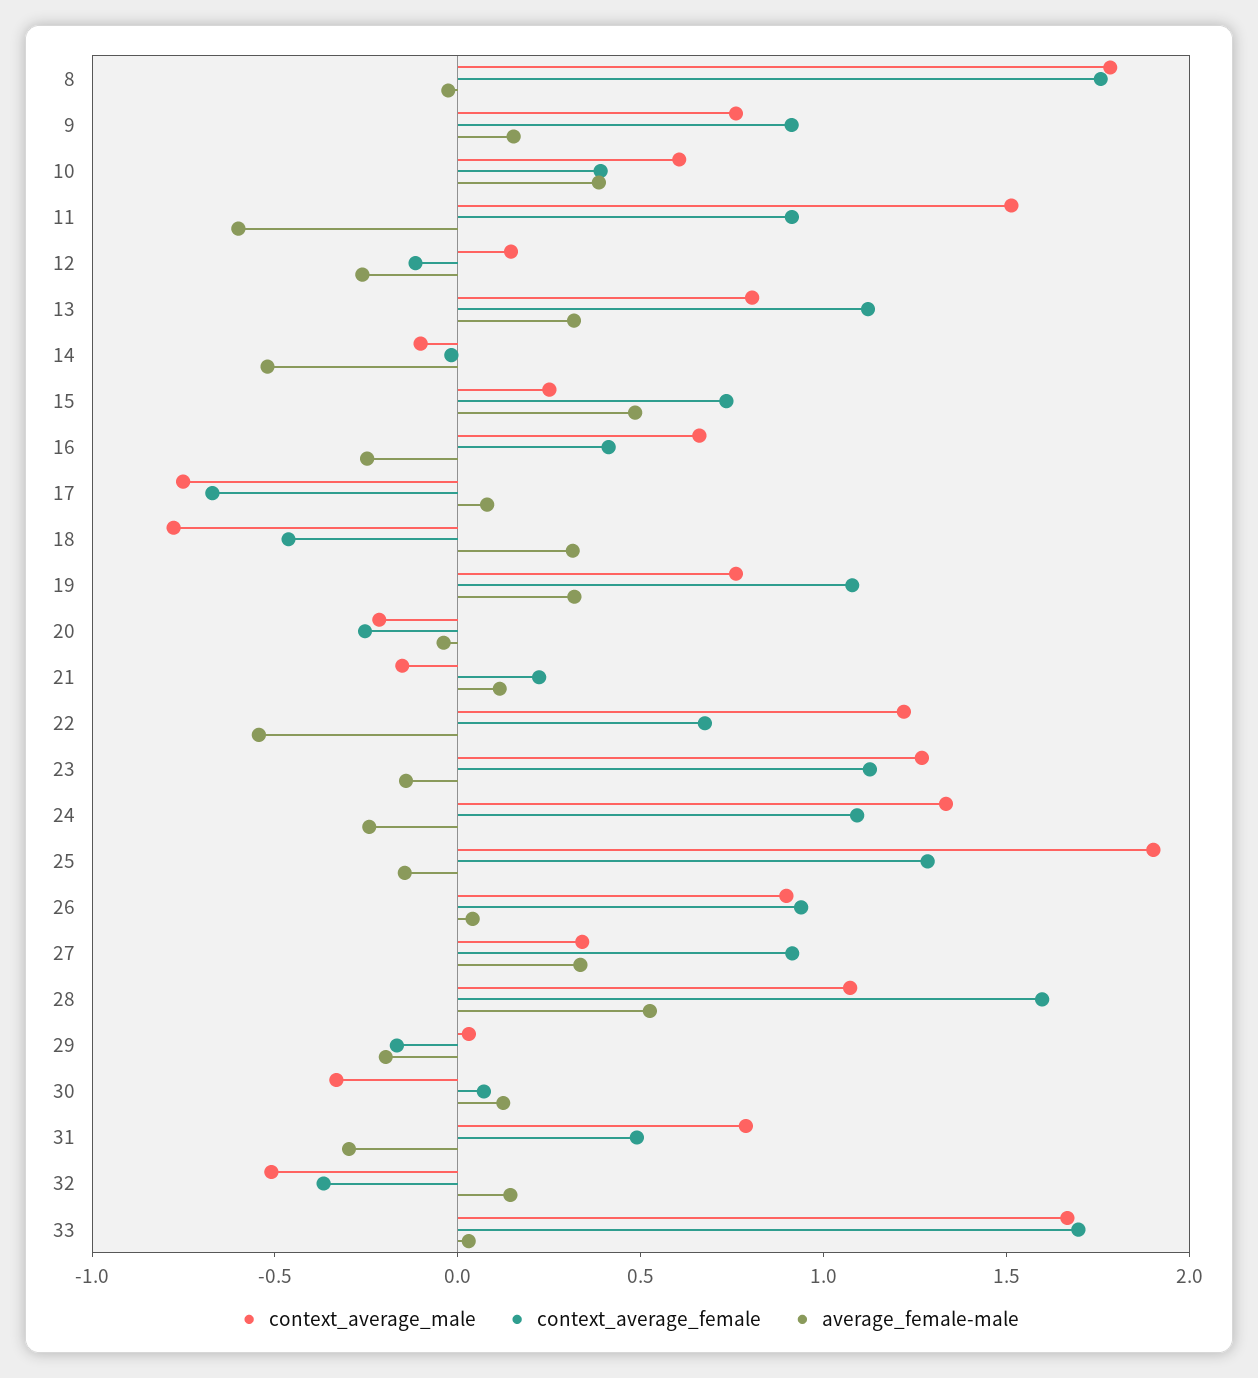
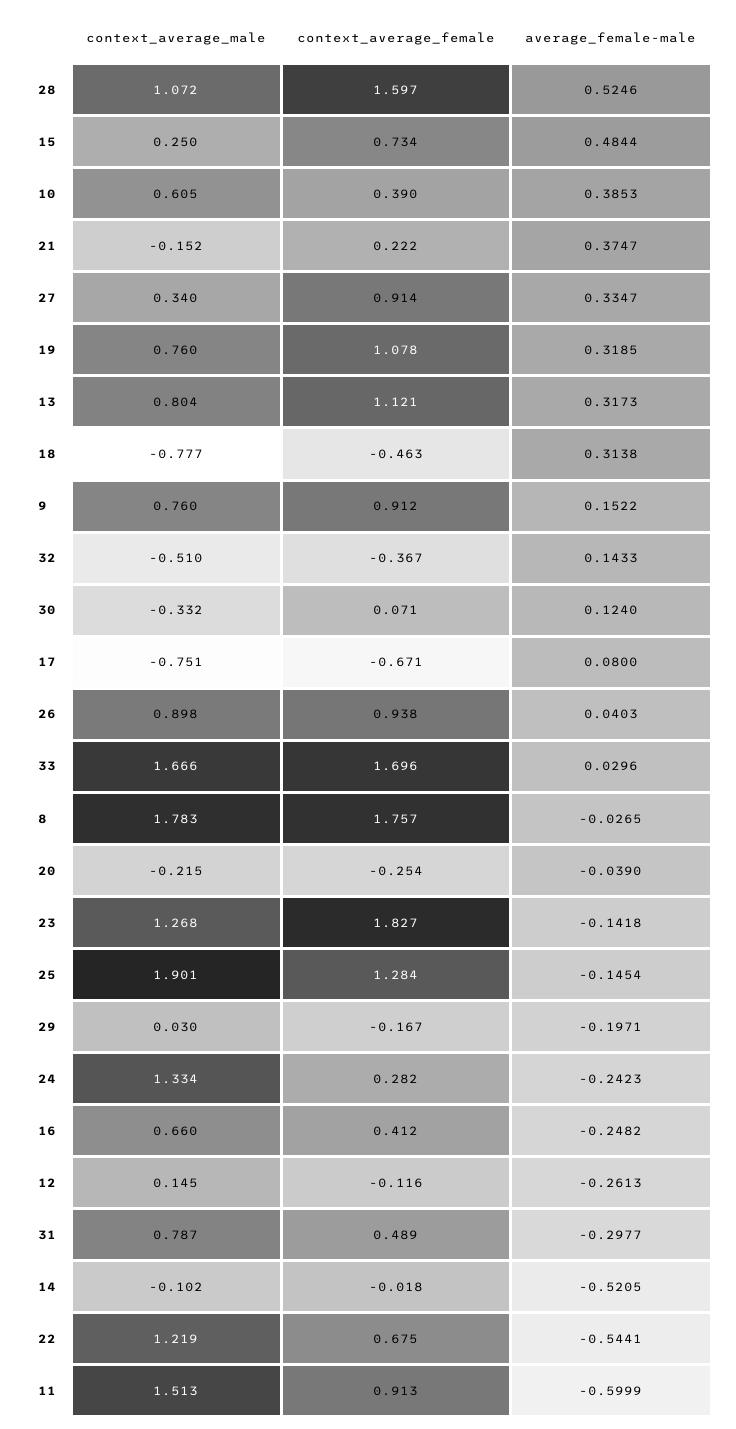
  {
    "context_average_male": {
      "8": 1.783,
      "9": 0.76,
      "10": 0.605,
      "11": 1.513,
      "12": 0.145,
      "13": 0.804,
      "14": -0.102,
      "15": 0.25,
      "16": 0.66,
      "17": -0.751,
      "18": -0.777,
      "19": 0.76,
      "20": -0.215,
      "21": -0.152,
      "22": 1.219,
      "23": 1.268,
      "24": 1.334,
      "25": 1.901,
      "26": 0.898,
      "27": 0.34,
      "28": 1.072,
      "29": 0.03,
      "30": -0.332,
      "31": 0.787,
      "32": -0.51,
      "33": 1.666
    },
    "context_average_female": {
      "8": 1.757,
      "9": 0.912,
      "10": 0.39,
      "11": 0.913,
      "12": -0.116,
      "13": 1.121,
      "14": -0.018,
      "15": 0.734,
      "16": 0.412,
      "17": -0.671,
      "18": -0.463,
      "19": 1.078,
      "20": -0.254,
      "21": 0.222,
      "22": 0.675,
-     "23": 1.1,
+     "23": 1.827,
-     "24": 1.1,
+     "24": 0.282,
      "25": 1.284,
      "26": 0.938,
      "27": 0.914,
      "28": 1.597,
      "29": -0.167,
      "30": 0.071,
      "31": 0.489,
      "32": -0.367,
      "33": 1.696
    },
    "average_female-male": {
      "8": -0.0265,
      "9": 0.1522,
      "10": 0.3853,
      "11": -0.5999,
      "12": -0.2613,
      "13": 0.3173,
      "14": -0.5205,
      "15": 0.4844,
      "16": -0.2482,
      "17": 0.08,
      "18": 0.3138,
      "19": 0.3185,
      "20": -0.039,
-     "21": 0.1,
+     "21": 0.3747,
      "22": -0.5441,
      "23": -0.1418,
      "24": -0.2423,
      "25": -0.1454,
      "26": 0.0403,
      "27": 0.3347,
      "28": 0.5246,
      "29": -0.1971,
      "30": 0.124,
      "31": -0.2977,
      "32": 0.1433,
      "33": 0.0296
    }
  }

